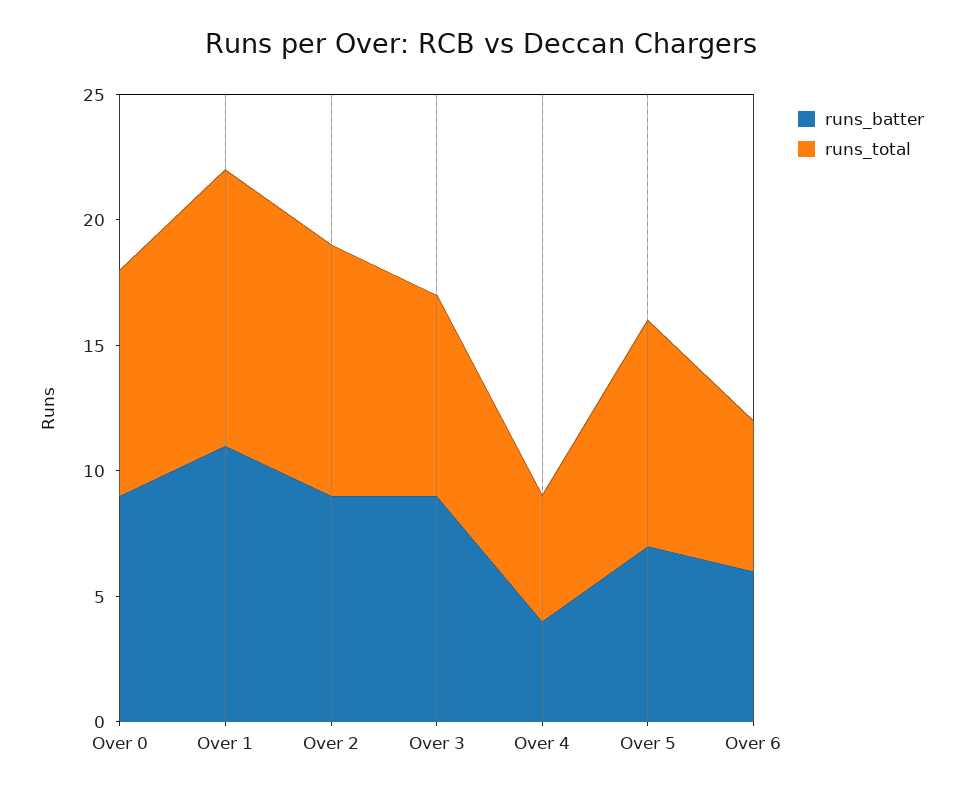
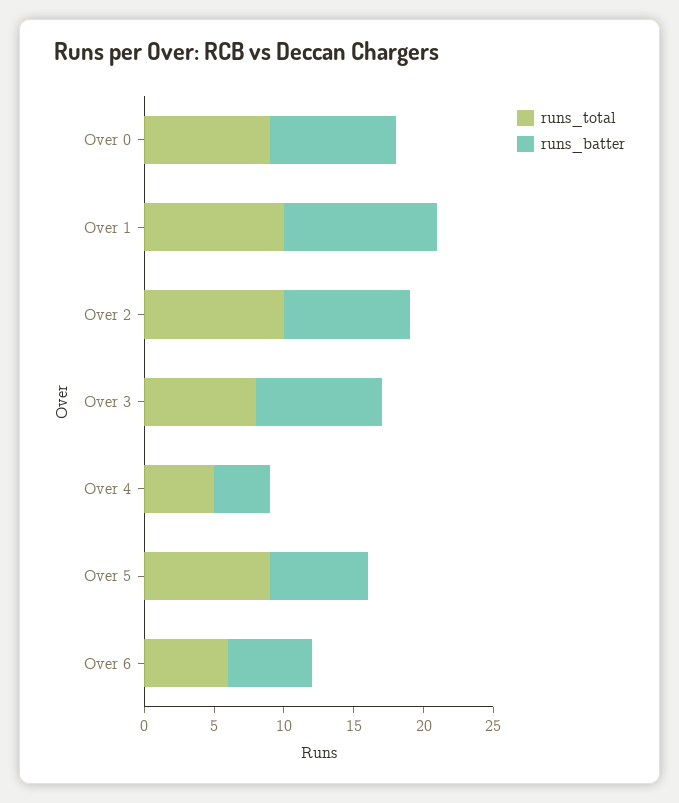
  {
    "runs_batter": {
      "Over 0": 9,
      "Over 1": 11,
      "Over 2": 9,
      "Over 3": 9,
      "Over 4": 4,
      "Over 5": 7,
      "Over 6": 6
    },
    "runs_total": {
      "Over 0": 9,
-     "Over 1": 11,
+     "Over 1": 10,
      "Over 2": 10,
      "Over 3": 8,
      "Over 4": 5,
      "Over 5": 9,
      "Over 6": 6
    }
  }

